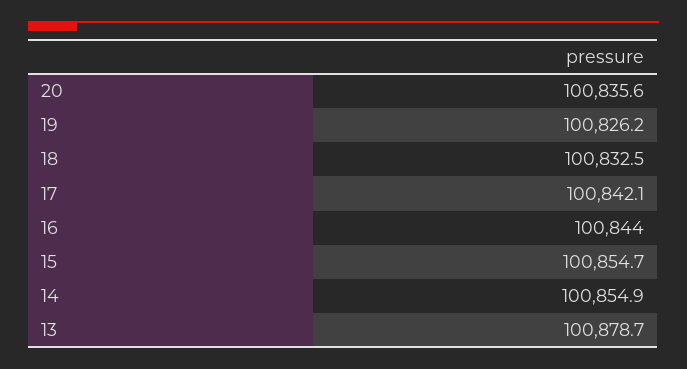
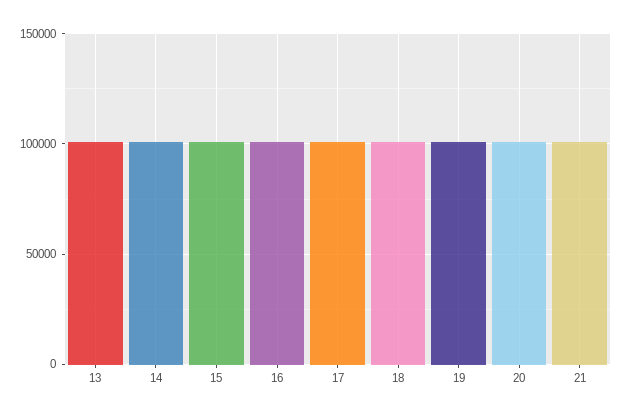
  {
    "20": 100835.6,
    "19": 100826.2,
    "18": 100832.5,
    "17": 100842.1,
    "16": 100844,
    "15": 100854.7,
    "14": 100854.9,
-   "13": 100878.7
+   "13": 100878.7,
+   "21": 100000
  }

